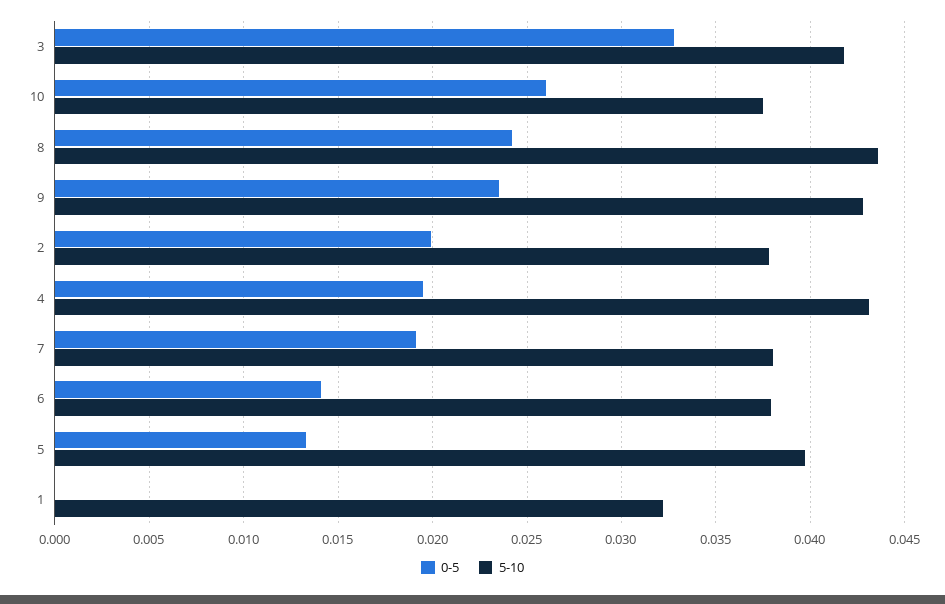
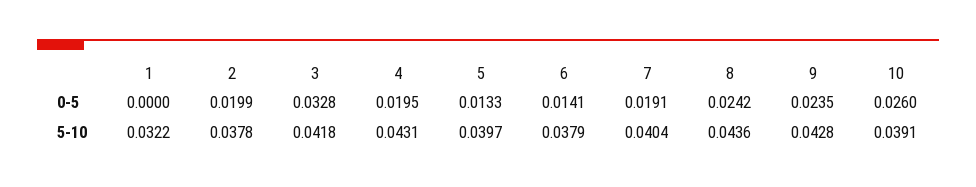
  {
    "0-5": {
      "3": 0.0328,
      "10": 0.026,
      "8": 0.0242,
      "9": 0.0235,
      "2": 0.0199,
      "4": 0.0195,
      "7": 0.0191,
      "6": 0.0141,
      "5": 0.0133,
      "1": 0
    },
    "5-10": {
      "3": 0.0418,
-     "10": 0.0375,
+     "10": 0.0391,
      "8": 0.0436,
      "9": 0.0428,
      "2": 0.0378,
      "4": 0.0431,
-     "7": 0.038,
+     "7": 0.0404,
      "6": 0.0379,
      "5": 0.0397,
      "1": 0.0322
    }
  }

